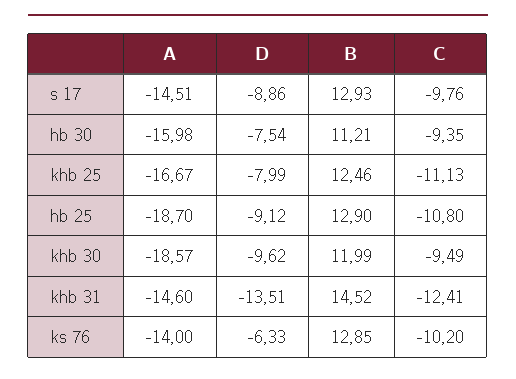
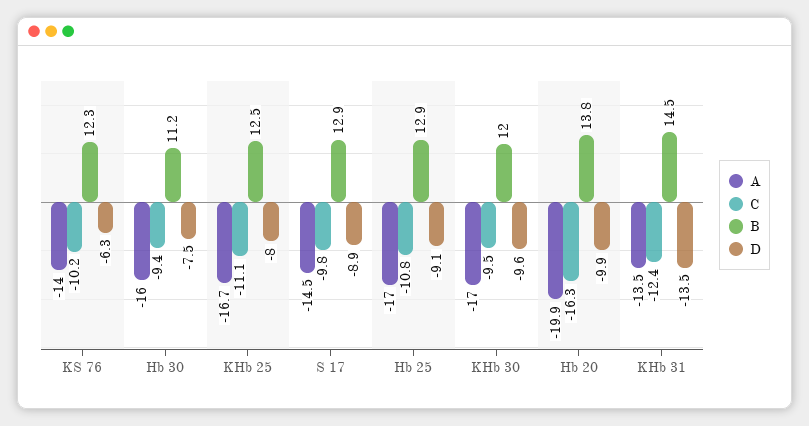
  {
    "A": {
      "s 17": -14.51,
      "hb 30": -15.98,
      "khb 25": -16.67,
-     "hb 25": -18.7,
+     "hb 25": -17,
-     "khb 30": -18.57,
+     "khb 30": -17,
-     "khb 31": -14.6,
+     "khb 31": -13.5,
-     "ks 76": -14
+     "ks 76": -14,
+     "Hb 20": -19.9
    },
    "D": {
      "s 17": -8.86,
      "hb 30": -7.54,
      "khb 25": -7.99,
      "hb 25": -9.12,
      "khb 30": -9.62,
      "khb 31": -13.51,
-     "ks 76": -6.33
+     "ks 76": -6.33,
+     "Hb 20": -9.9
    },
    "B": {
      "s 17": 12.93,
      "hb 30": 11.21,
      "khb 25": 12.46,
      "hb 25": 12.9,
      "khb 30": 11.99,
      "khb 31": 14.52,
-     "ks 76": 12.85
+     "ks 76": 12.3,
+     "Hb 20": 13.8
    },
    "C": {
      "s 17": -9.76,
      "hb 30": -9.35,
      "khb 25": -11.13,
      "hb 25": -10.8,
      "khb 30": -9.49,
      "khb 31": -12.41,
-     "ks 76": -10.2
+     "ks 76": -10.2,
+     "Hb 20": -16.3
    }
  }

